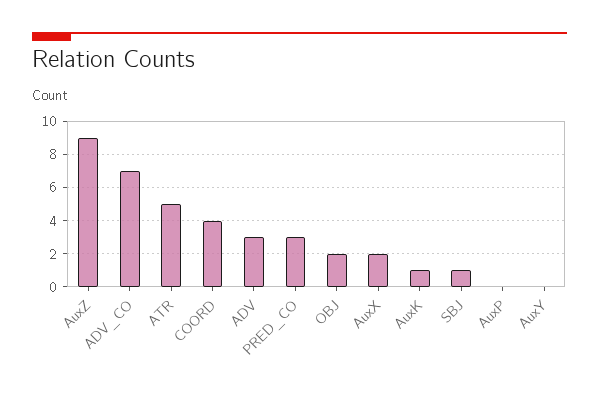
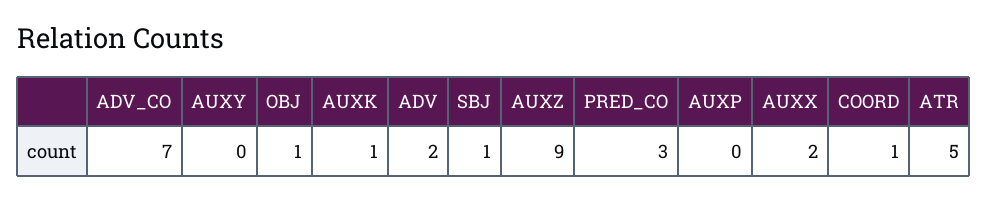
  {
    "AuxZ": 9,
    "ADV_CO": 7,
    "ATR": 5,
-   "COORD": 4,
+   "COORD": 1,
-   "ADV": 3,
+   "ADV": 2,
    "PRED_CO": 3,
-   "OBJ": 2,
+   "OBJ": 1,
    "AuxX": 2,
    "AuxK": 1,
    "SBJ": 1,
    "AuxP": 0,
    "AuxY": 0
  }

